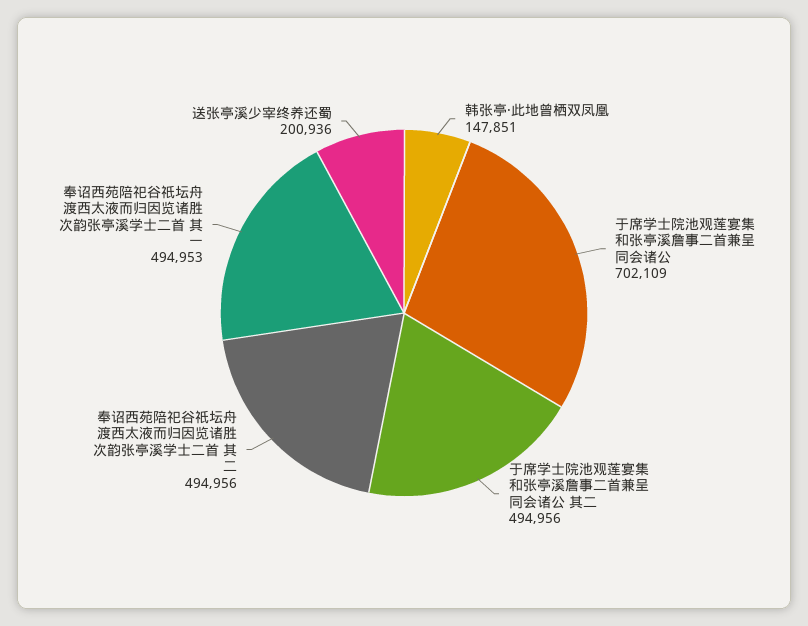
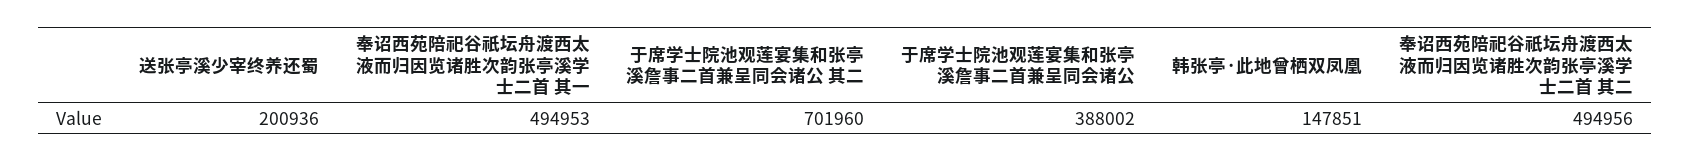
  {
    "韩张亭·此地曾栖双凤凰": 147851,
-   "于席学士院池观莲宴集和张亭溪詹事二首兼呈同会诸公": 702109,
+   "于席学士院池观莲宴集和张亭溪詹事二首兼呈同会诸公": 388002,
-   "于席学士院池观莲宴集和张亭溪詹事二首兼呈同会诸公 其二": 494956,
+   "于席学士院池观莲宴集和张亭溪詹事二首兼呈同会诸公 其二": 701960,
    "奉诏西苑陪祀谷祇坛舟渡西太液而归因览诸胜次韵张亭溪学士二首 其二": 494956,
    "奉诏西苑陪祀谷祇坛舟渡西太液而归因览诸胜次韵张亭溪学士二首 其一": 494953,
    "送张亭溪少宰终养还蜀": 200936
  }

